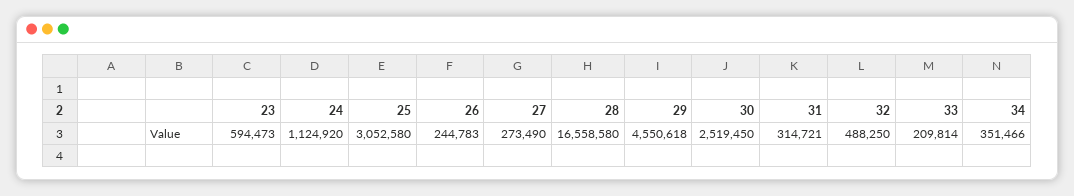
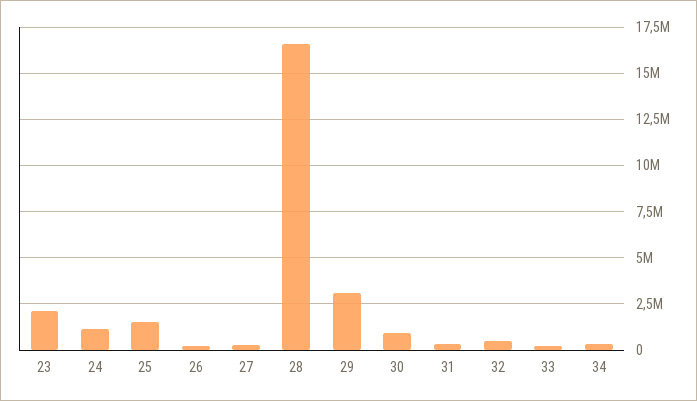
  {
-   "23": 594473,
+   "23": 2000000,
    "24": 1124920,
-   "25": 3052580,
+   "25": 1500000,
    "26": 244783,
    "27": 273490,
    "28": 16558580,
-   "29": 4550618,
+   "29": 3000000,
-   "30": 2519450,
+   "30": 1000000,
    "31": 314721,
    "32": 488250,
    "33": 209814,
    "34": 351466
  }

